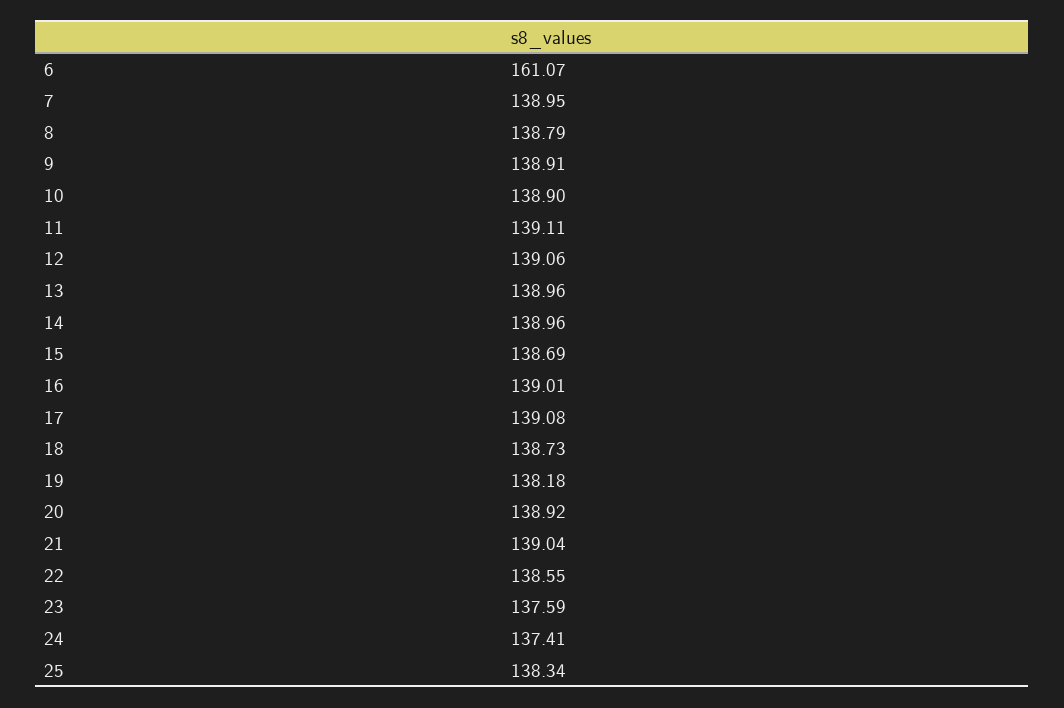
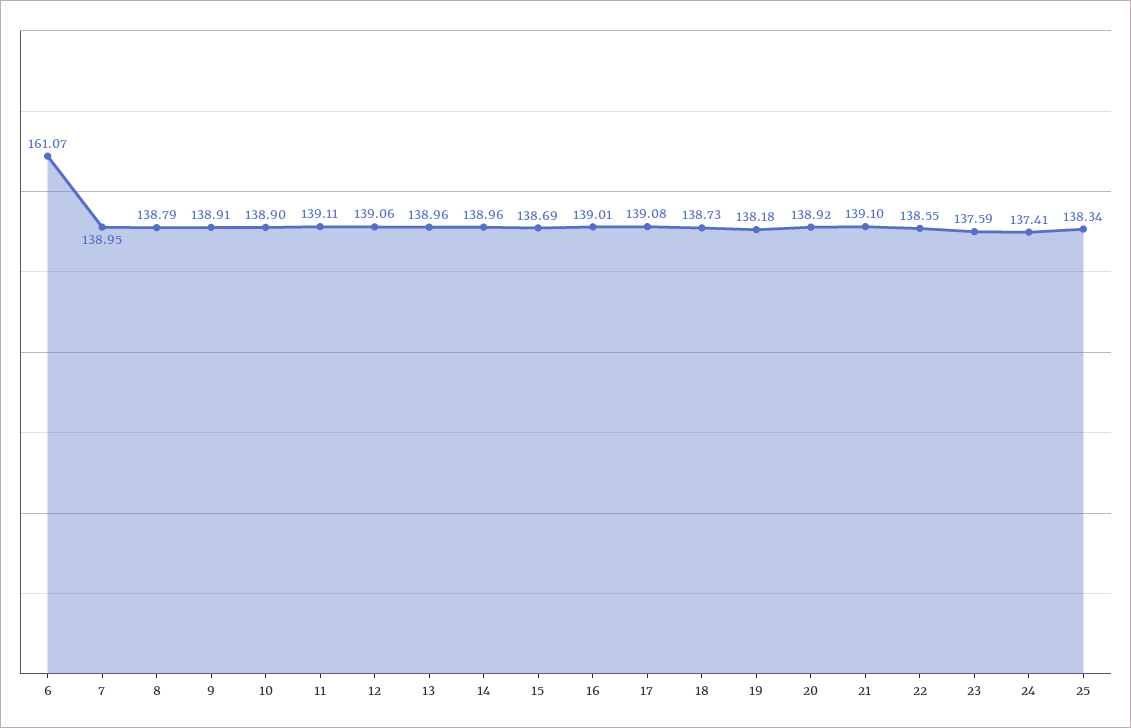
  {
    "6": 161.07,
    "7": 138.95,
    "8": 138.79,
    "9": 138.91,
    "10": 138.9,
    "11": 139.11,
    "12": 139.06,
    "13": 138.96,
    "14": 138.96,
    "15": 138.69,
    "16": 139.01,
    "17": 139.08,
    "18": 138.73,
    "19": 138.18,
    "20": 138.92,
-   "21": 139.04,
+   "21": 139.1,
    "22": 138.55,
    "23": 137.59,
    "24": 137.41,
    "25": 138.34
  }

